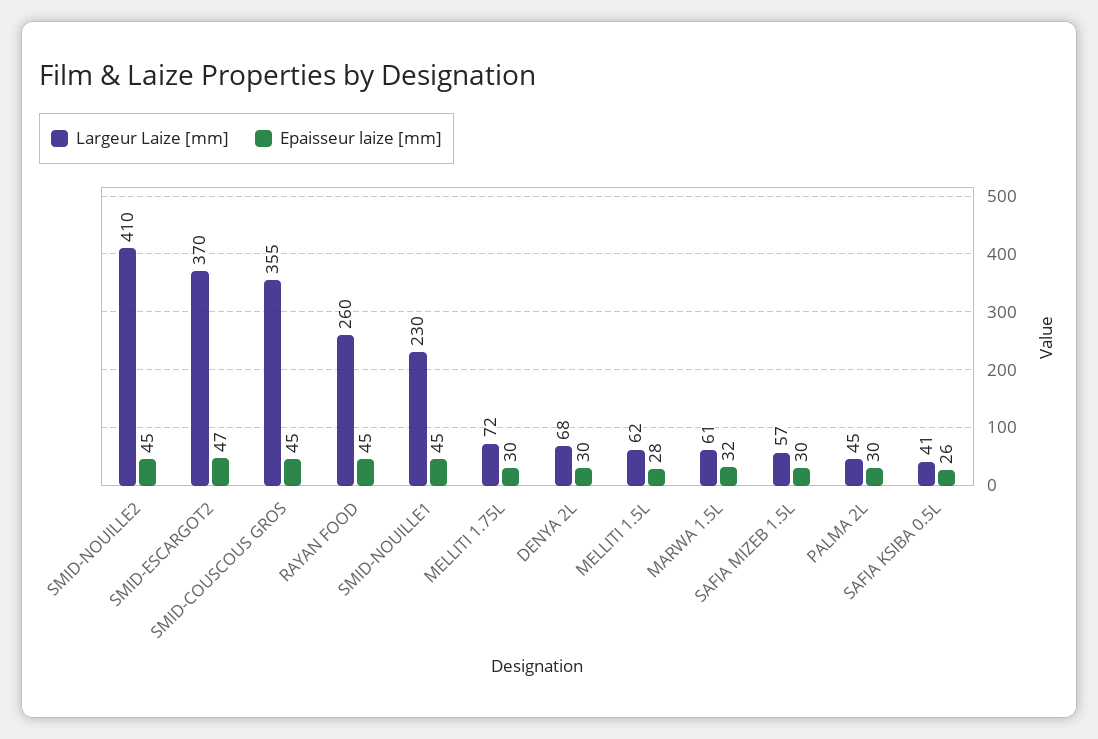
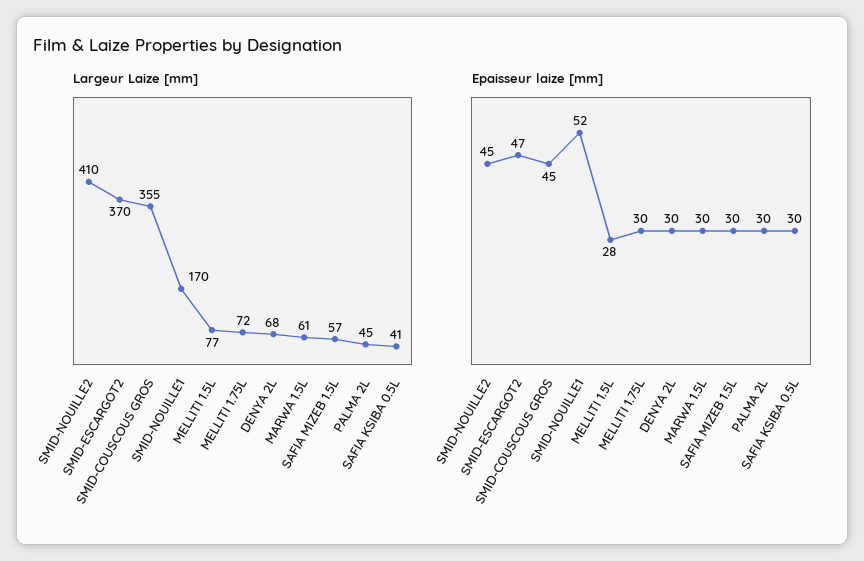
  {
    "Largeur Laize [mm]": {
      "SMID-NOUILLE2": 410,
      "SMID-ESCARGOT2": 370,
      "SMID-COUSCOUS GROS": 355,
-     "RAYAN FOOD": 260,
-     "SMID-NOUILLE1": 230,
+     "SMID-NOUILLE1": 170,
      "MELLITI 1.75L": 72,
      "DENYA 2L": 68,
-     "MELLITI 1.5L": 62,
+     "MELLITI 1.5L": 77,
      "MARWA 1.5L": 61,
      "SAFIA MIZEB 1.5L": 57,
      "PALMA 2L": 45,
      "SAFIA KSIBA 0.5L": 41
    },
    "Epaisseur laize [mm]": {
      "SMID-NOUILLE2": 45,
      "SMID-ESCARGOT2": 47,
      "SMID-COUSCOUS GROS": 45,
-     "RAYAN FOOD": 45,
-     "SMID-NOUILLE1": 45,
+     "SMID-NOUILLE1": 52,
      "MELLITI 1.75L": 30,
      "DENYA 2L": 30,
      "MELLITI 1.5L": 28,
-     "MARWA 1.5L": 32,
+     "MARWA 1.5L": 30,
      "SAFIA MIZEB 1.5L": 30,
      "PALMA 2L": 30,
-     "SAFIA KSIBA 0.5L": 26
+     "SAFIA KSIBA 0.5L": 30
    }
  }

